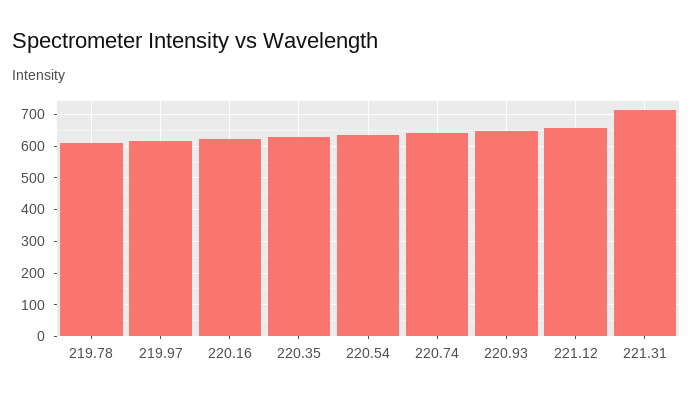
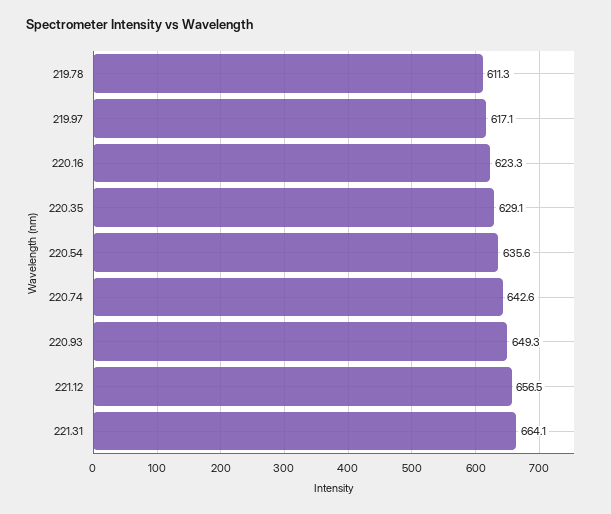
  {
    "219.78": 611.3,
    "219.97": 617.1,
    "220.16": 623.3,
    "220.35": 629.1,
    "220.54": 635.6,
    "220.74": 642.6,
    "220.93": 649.3,
    "221.12": 656.5,
-   "221.31": 720
+   "221.31": 664.1
  }

